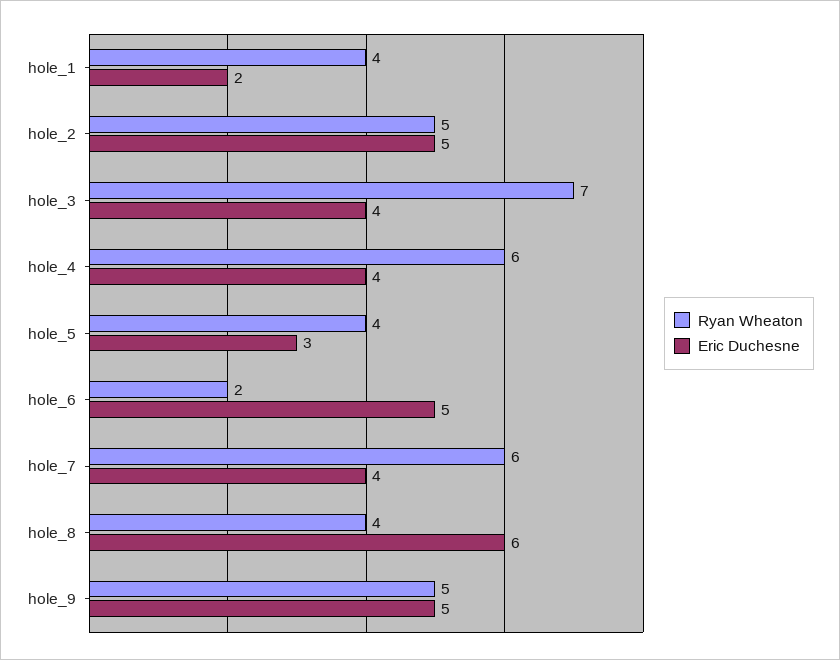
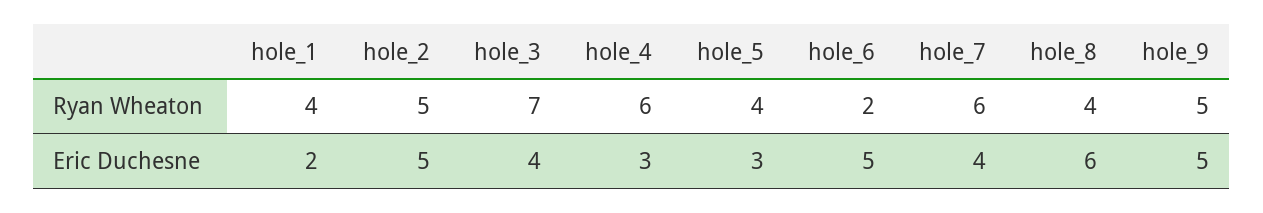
  {
    "Ryan Wheaton": {
      "hole_1": 4,
      "hole_2": 5,
      "hole_3": 7,
      "hole_4": 6,
      "hole_5": 4,
      "hole_6": 2,
      "hole_7": 6,
      "hole_8": 4,
      "hole_9": 5
    },
    "Eric Duchesne": {
      "hole_1": 2,
      "hole_2": 5,
      "hole_3": 4,
-     "hole_4": 4,
+     "hole_4": 3,
      "hole_5": 3,
      "hole_6": 5,
      "hole_7": 4,
      "hole_8": 6,
      "hole_9": 5
    }
  }

